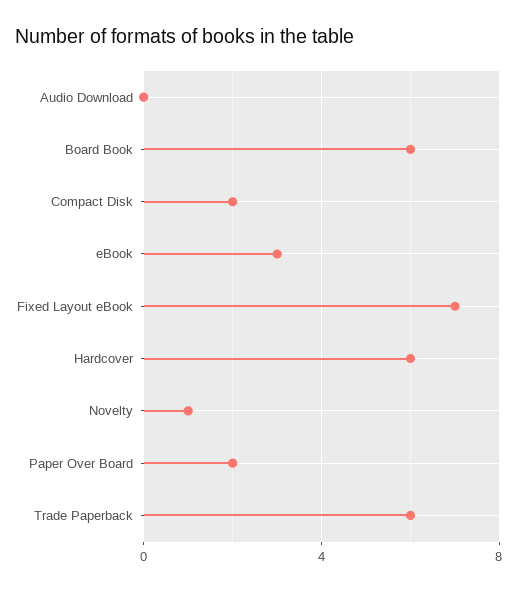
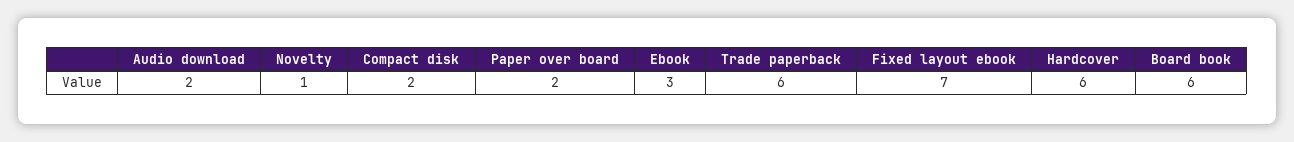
  {
-   "Audio Download": 0,
+   "Audio Download": 2,
    "Board Book": 6,
    "Compact Disk": 2,
    "eBook": 3,
    "Fixed Layout eBook": 7,
    "Hardcover": 6,
    "Novelty": 1,
    "Paper Over Board": 2,
    "Trade Paperback": 6
  }

